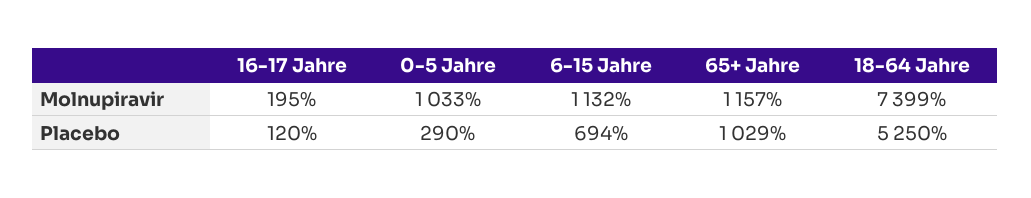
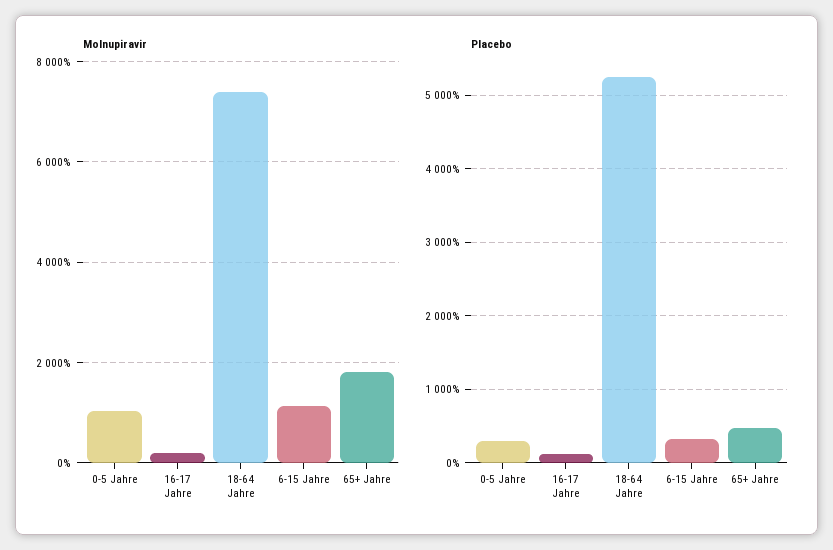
  {
    "Molnupiravir": {
      "16-17 Jahre": 195,
      "0-5 Jahre": 1033,
      "6-15 Jahre": 1132,
-     "65+ Jahre": 1157,
+     "65+ Jahre": 1800,
      "18-64 Jahre": 7399
    },
    "Placebo": {
      "16-17 Jahre": 120,
      "0-5 Jahre": 290,
-     "6-15 Jahre": 694,
+     "6-15 Jahre": 300,
-     "65+ Jahre": 1029,
+     "65+ Jahre": 500,
      "18-64 Jahre": 5250
    }
  }

